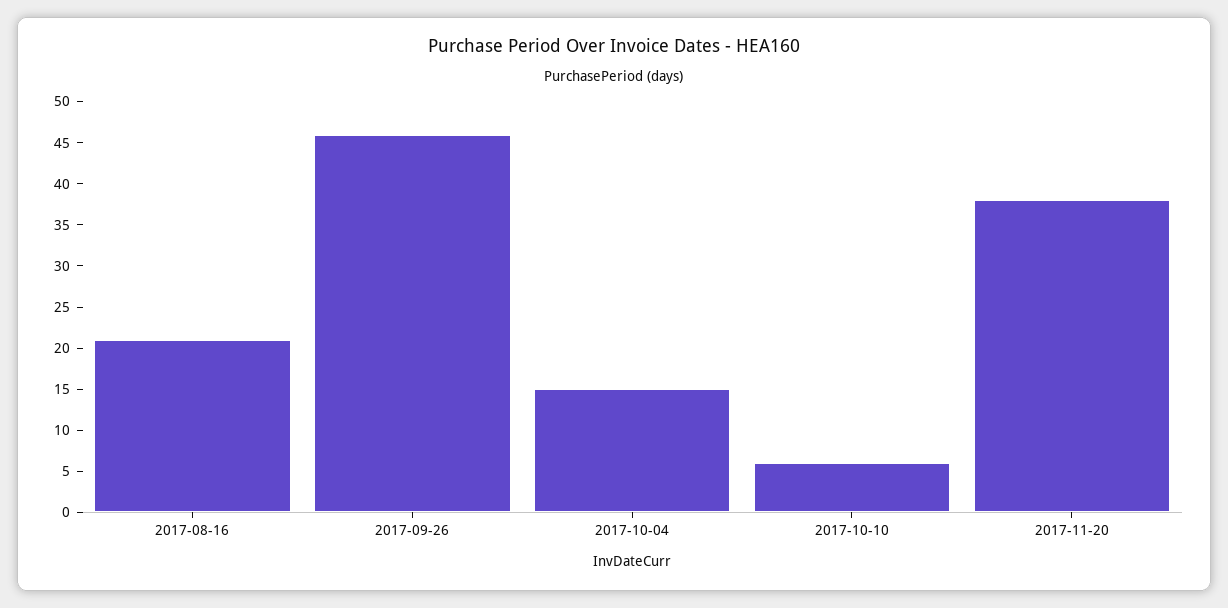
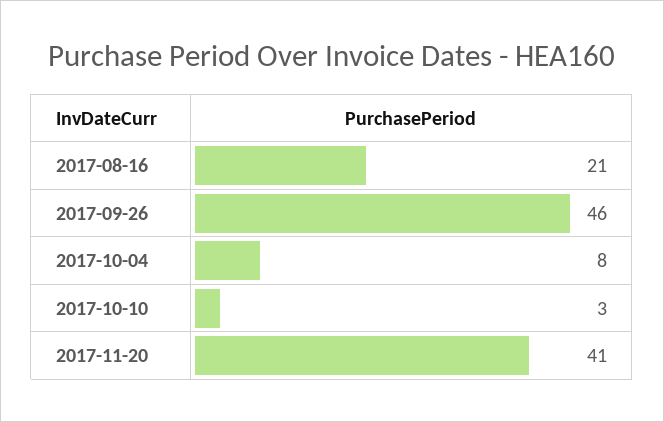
  {
    "2017-08-16": 21,
    "2017-09-26": 46,
-   "2017-10-04": 15,
+   "2017-10-04": 8,
-   "2017-10-10": 6,
+   "2017-10-10": 3,
-   "2017-11-20": 38
+   "2017-11-20": 41
  }

